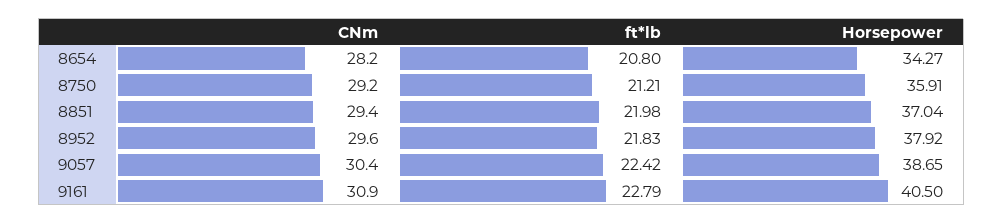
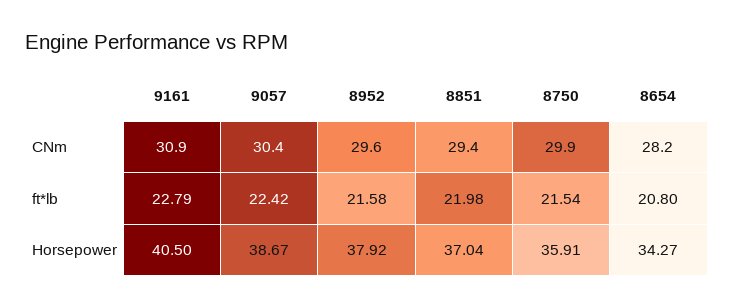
  {
    "CNm": {
      "8654": 28.2,
-     "8750": 29.2,
+     "8750": 29.9,
      "8851": 29.4,
      "8952": 29.6,
      "9057": 30.4,
      "9161": 30.9
    },
    "ft*lb": {
      "8654": 20.8,
-     "8750": 21.21,
+     "8750": 21.54,
      "8851": 21.98,
-     "8952": 21.83,
+     "8952": 21.58,
      "9057": 22.42,
      "9161": 22.79
    },
    "Horsepower": {
      "8654": 34.27,
      "8750": 35.91,
      "8851": 37.04,
      "8952": 37.92,
-     "9057": 38.65,
+     "9057": 38.67,
      "9161": 40.5
    }
  }

